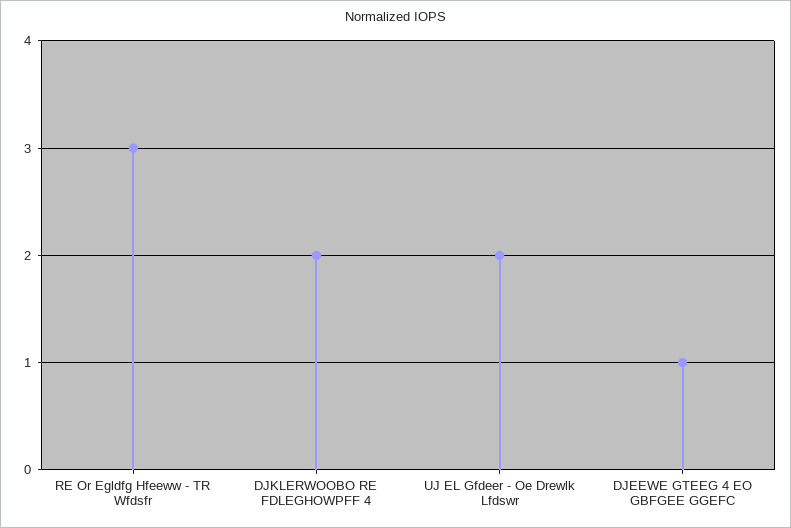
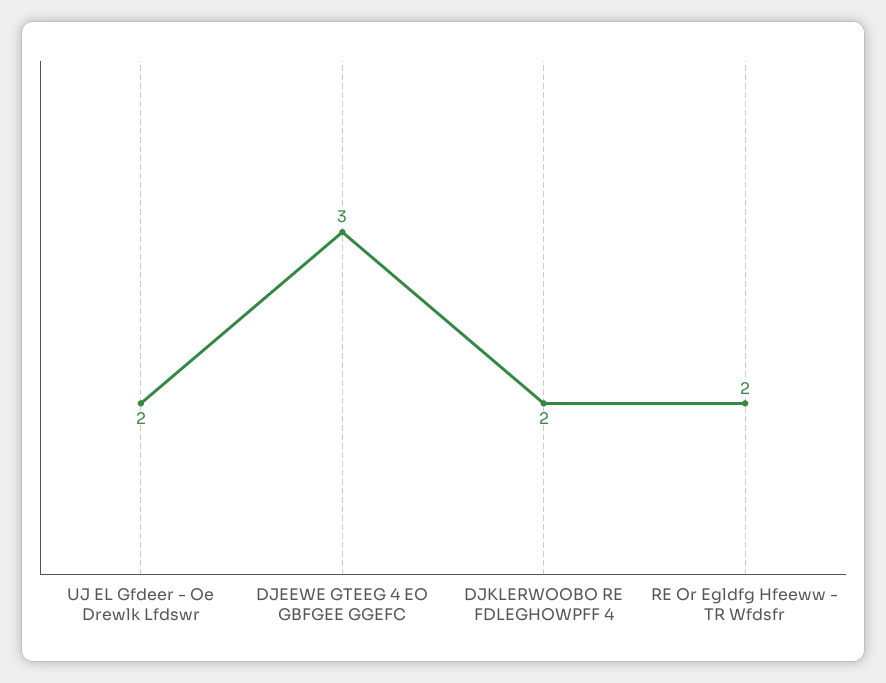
  {
-   "RE Or Egldfg Hfeeww - TR Wfdsfr": 3,
+   "RE Or Egldfg Hfeeww - TR Wfdsfr": 2,
    "DJKLERWOOBO RE FDLEGHOWPFF 4": 2,
    "UJ EL Gfdeer - Oe Drewlk Lfdswr": 2,
-   "DJEEWE GTEEG 4 EO GBFGEE GGEFC": 1
+   "DJEEWE GTEEG 4 EO GBFGEE GGEFC": 3
  }

